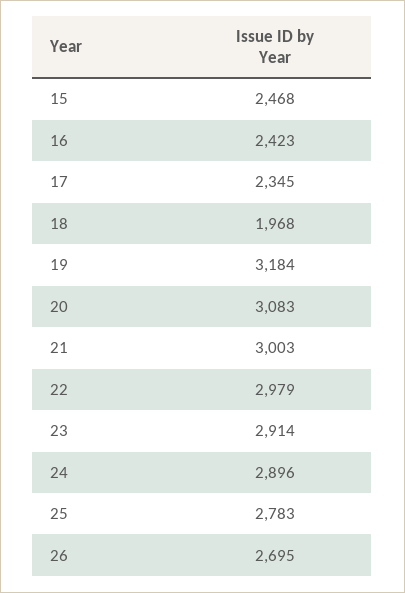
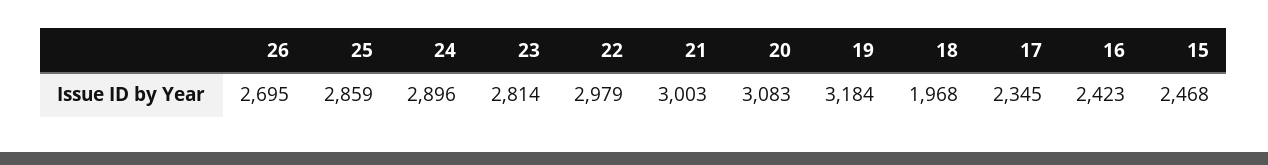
  {
    "15": 2468,
    "16": 2423,
    "17": 2345,
    "18": 1968,
    "19": 3184,
    "20": 3083,
    "21": 3003,
    "22": 2979,
-   "23": 2914,
+   "23": 2814,
    "24": 2896,
-   "25": 2783,
+   "25": 2859,
    "26": 2695
  }

